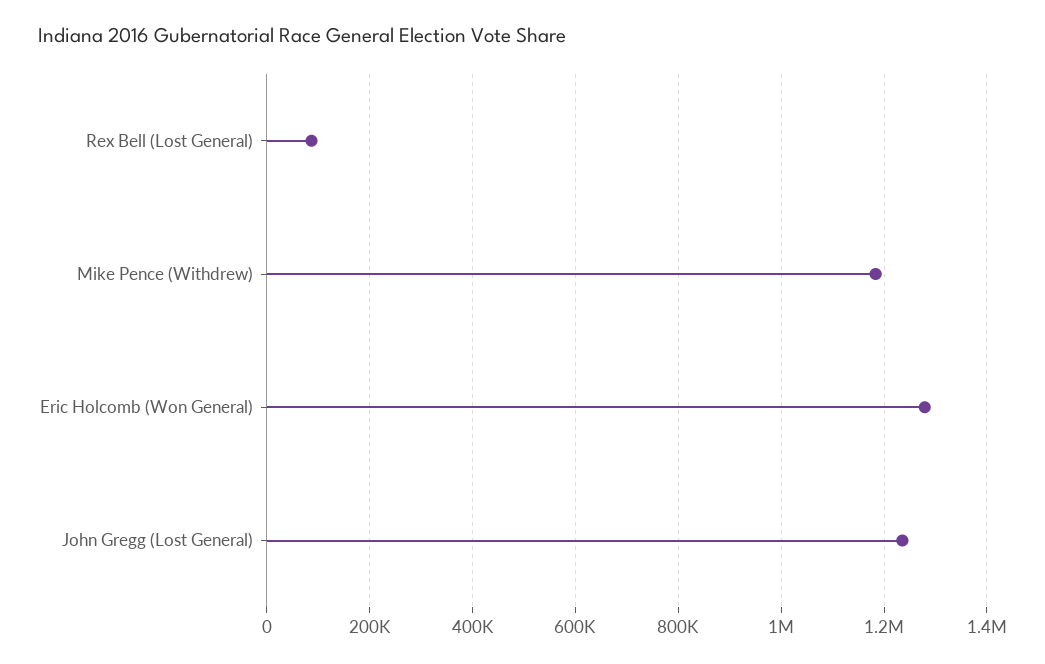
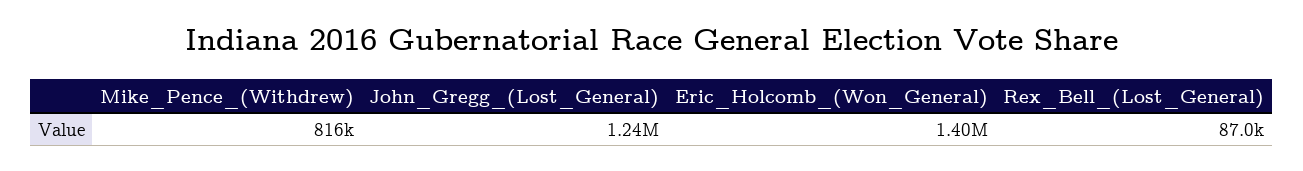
  {
    "Rex Bell (Lost General)": 87000,
-   "Mike Pence (Withdrew)": 1180000,
+   "Mike Pence (Withdrew)": 816000,
-   "Eric Holcomb (Won General)": 1280000,
+   "Eric Holcomb (Won General)": 1400000,
    "John Gregg (Lost General)": 1240000
  }

